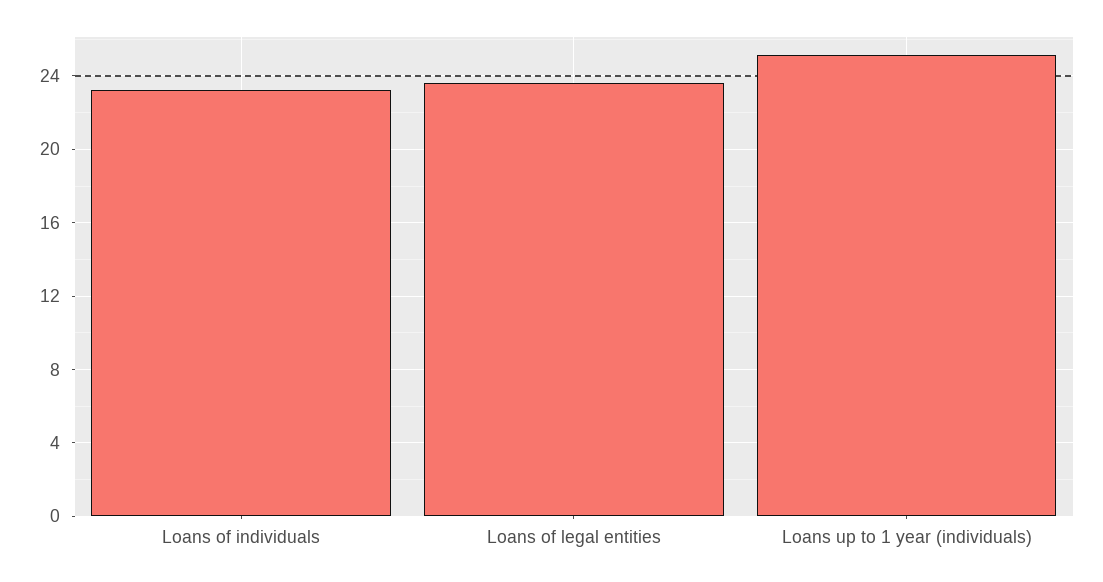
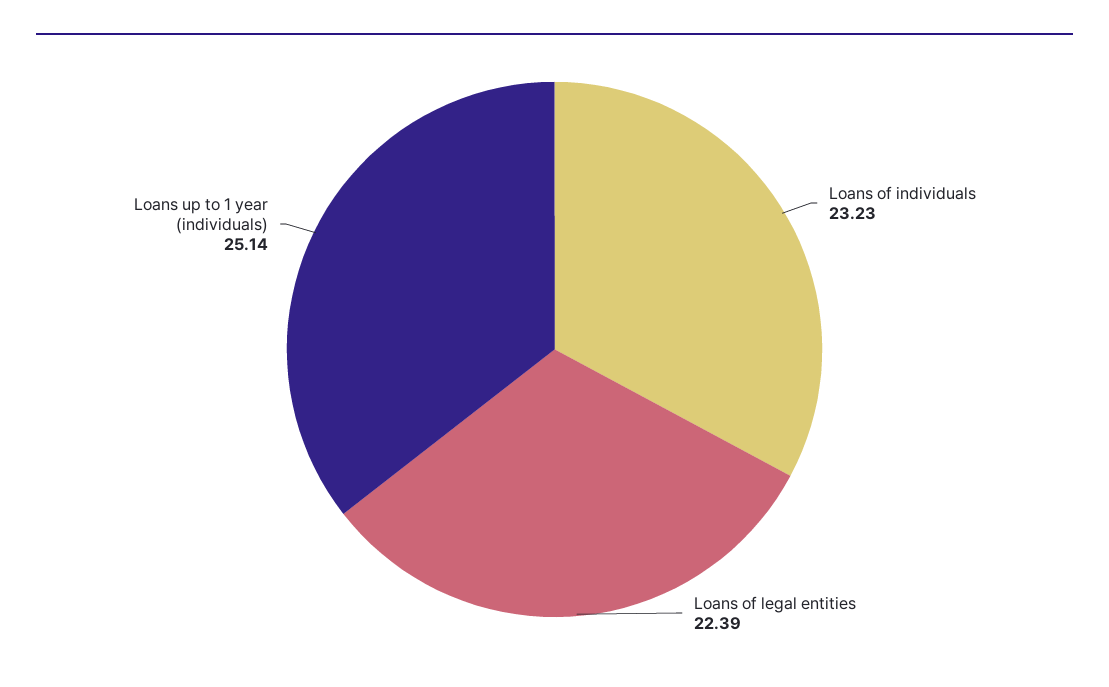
  {
    "Loans of individuals": 23.23,
-   "Loans of legal entities": 23.5,
+   "Loans of legal entities": 22.39,
    "Loans up to 1 year (individuals)": 25.14
  }

